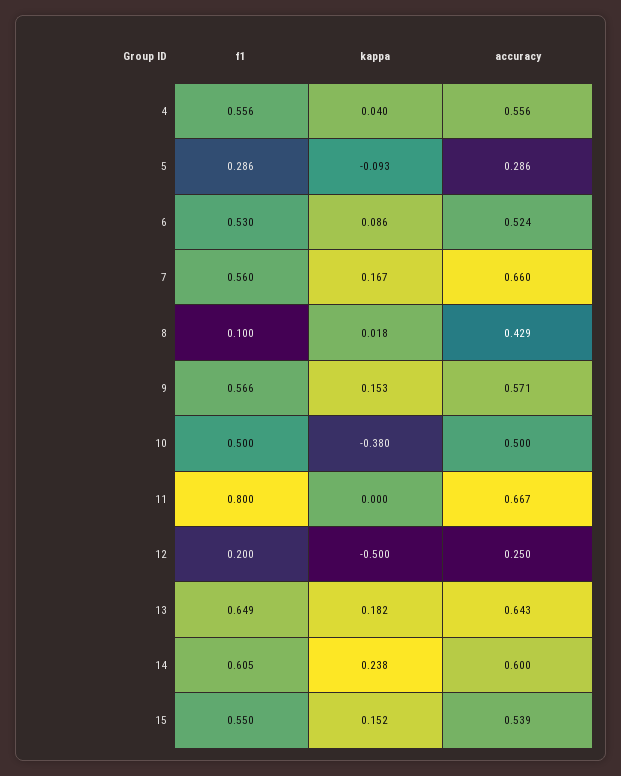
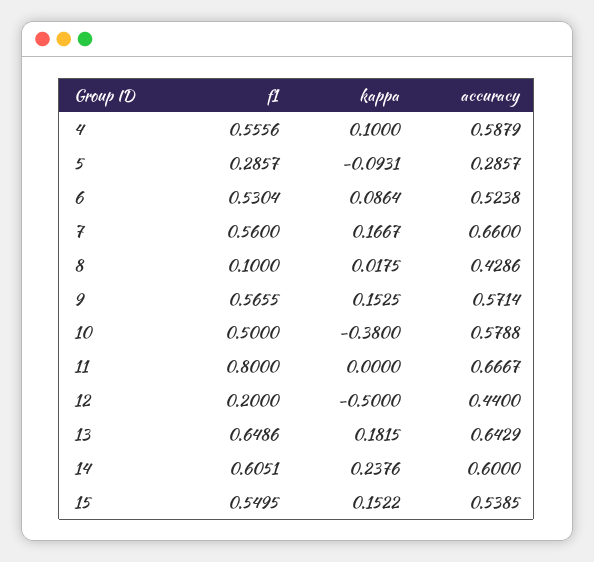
  {
    "f1": {
      "4": 0.5556,
      "5": 0.2857,
      "6": 0.5304,
      "7": 0.56,
      "8": 0.1,
      "9": 0.5655,
      "10": 0.5,
      "11": 0.8,
      "12": 0.2,
      "13": 0.6486,
      "14": 0.6051,
      "15": 0.5495
    },
    "kappa": {
-     "4": 0.04,
+     "4": 0.1,
      "5": -0.0931,
      "6": 0.0864,
      "7": 0.1667,
      "8": 0.0175,
      "9": 0.1525,
      "10": -0.38,
      "11": 0,
      "12": -0.5,
      "13": 0.1815,
      "14": 0.2376,
      "15": 0.1522
    },
    "accuracy": {
-     "4": 0.556,
+     "4": 0.5879,
      "5": 0.2857,
      "6": 0.5238,
      "7": 0.66,
      "8": 0.4286,
      "9": 0.5714,
-     "10": 0.5,
+     "10": 0.5788,
      "11": 0.6667,
-     "12": 0.25,
+     "12": 0.44,
      "13": 0.6429,
      "14": 0.6,
      "15": 0.5385
    }
  }

